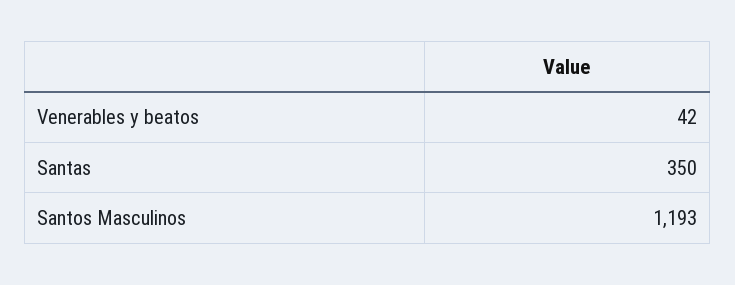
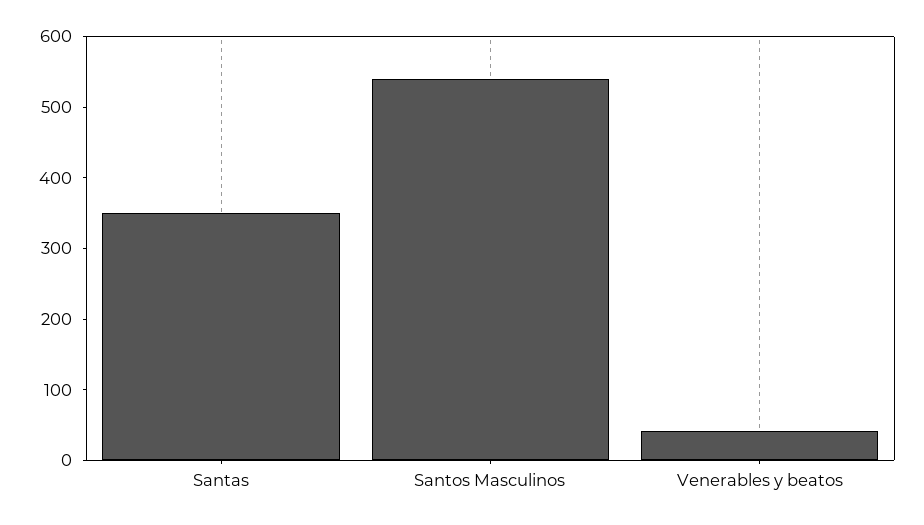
  {
    "Venerables y beatos": 42,
    "Santas": 350,
-   "Santos Masculinos": 1193
+   "Santos Masculinos": 540
  }

